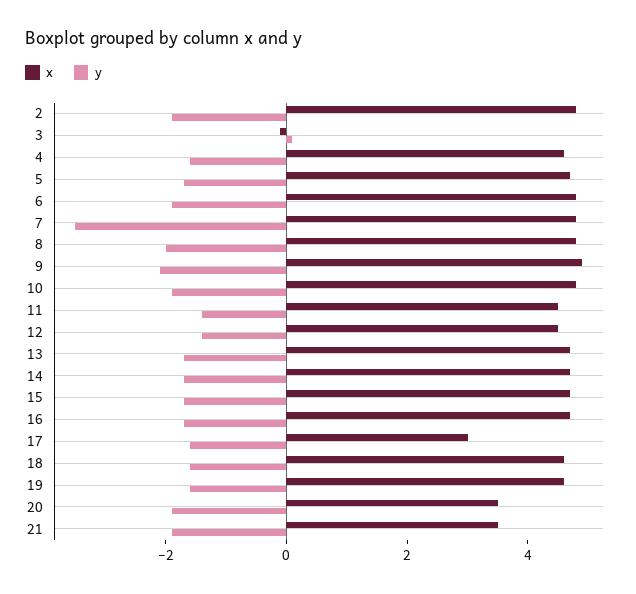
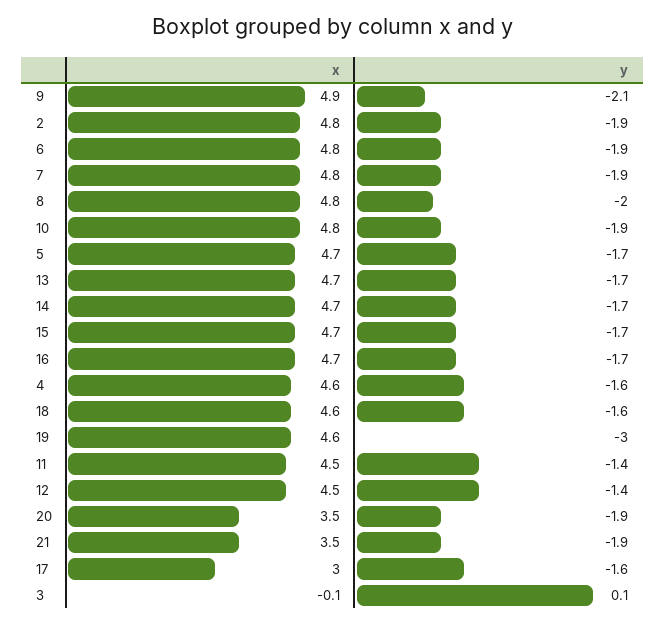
  {
    "x": {
      "2": 4.8,
      "3": -0.1,
      "4": 4.6,
      "5": 4.7,
      "6": 4.8,
      "7": 4.8,
      "8": 4.8,
      "9": 4.9,
      "10": 4.8,
      "11": 4.5,
      "12": 4.5,
      "13": 4.7,
      "14": 4.7,
      "15": 4.7,
      "16": 4.7,
      "17": 3,
      "18": 4.6,
      "19": 4.6,
      "20": 3.5,
      "21": 3.5
    },
    "y": {
      "2": -1.9,
      "3": 0.1,
      "4": -1.6,
      "5": -1.7,
      "6": -1.9,
-     "7": -3.5,
+     "7": -1.9,
      "8": -2,
      "9": -2.1,
      "10": -1.9,
      "11": -1.4,
      "12": -1.4,
      "13": -1.7,
      "14": -1.7,
      "15": -1.7,
      "16": -1.7,
      "17": -1.6,
      "18": -1.6,
-     "19": -1.5,
+     "19": -3,
      "20": -1.9,
      "21": -1.9
    }
  }

